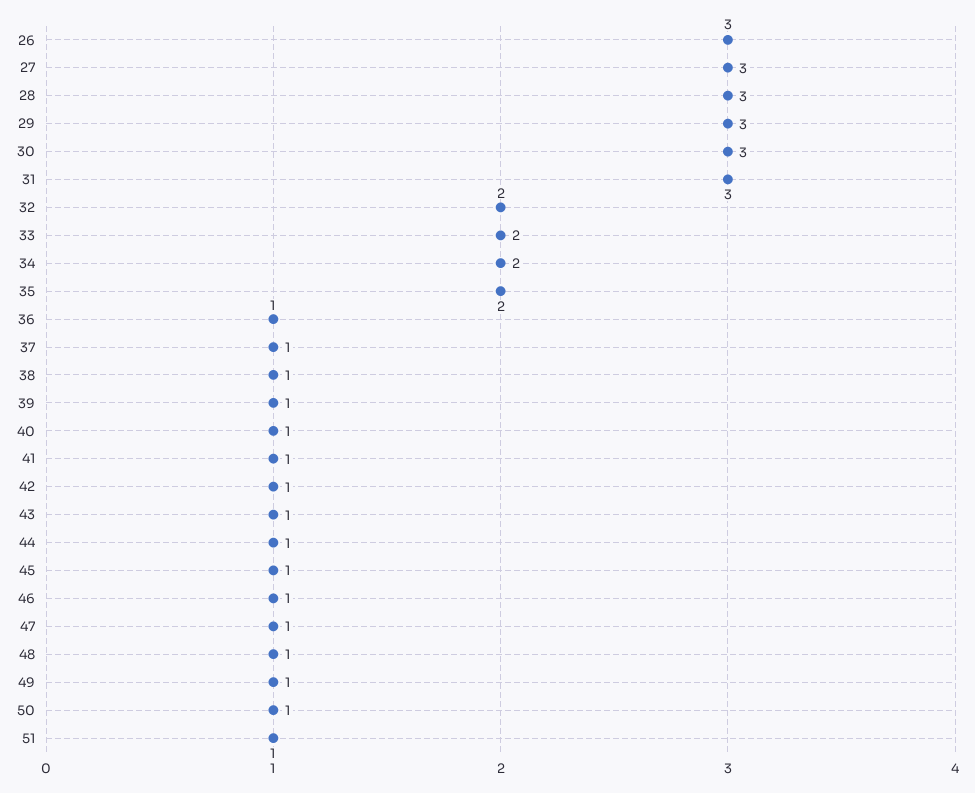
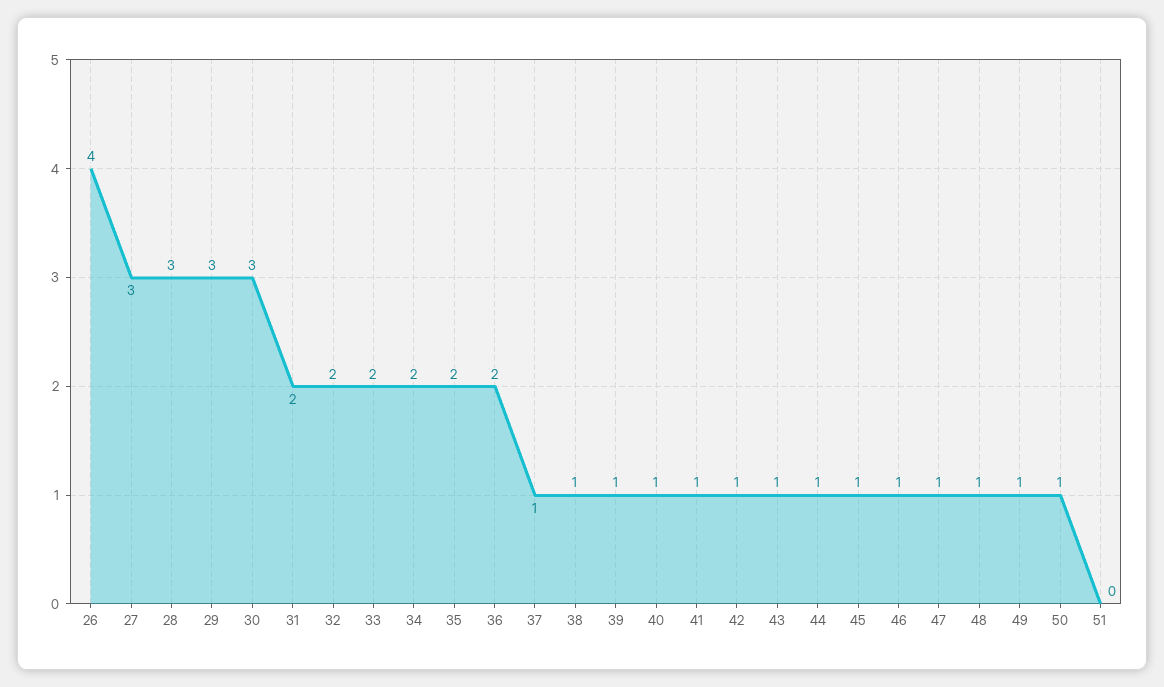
  {
-   "26": 3,
+   "26": 4,
    "27": 3,
    "28": 3,
    "29": 3,
    "30": 3,
-   "31": 3,
+   "31": 2,
    "32": 2,
    "33": 2,
    "34": 2,
    "35": 2,
-   "36": 1,
+   "36": 2,
    "37": 1,
    "38": 1,
    "39": 1,
    "40": 1,
    "41": 1,
    "42": 1,
    "43": 1,
    "44": 1,
    "45": 1,
    "46": 1,
    "47": 1,
    "48": 1,
    "49": 1,
    "50": 1,
-   "51": 1
+   "51": 0
  }

